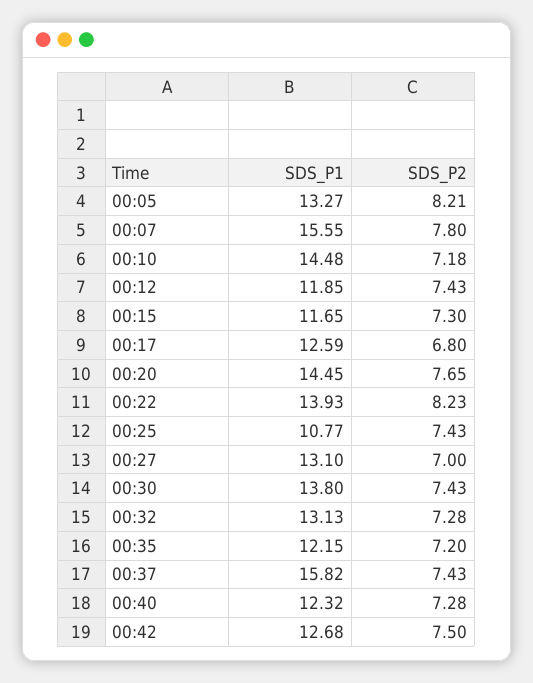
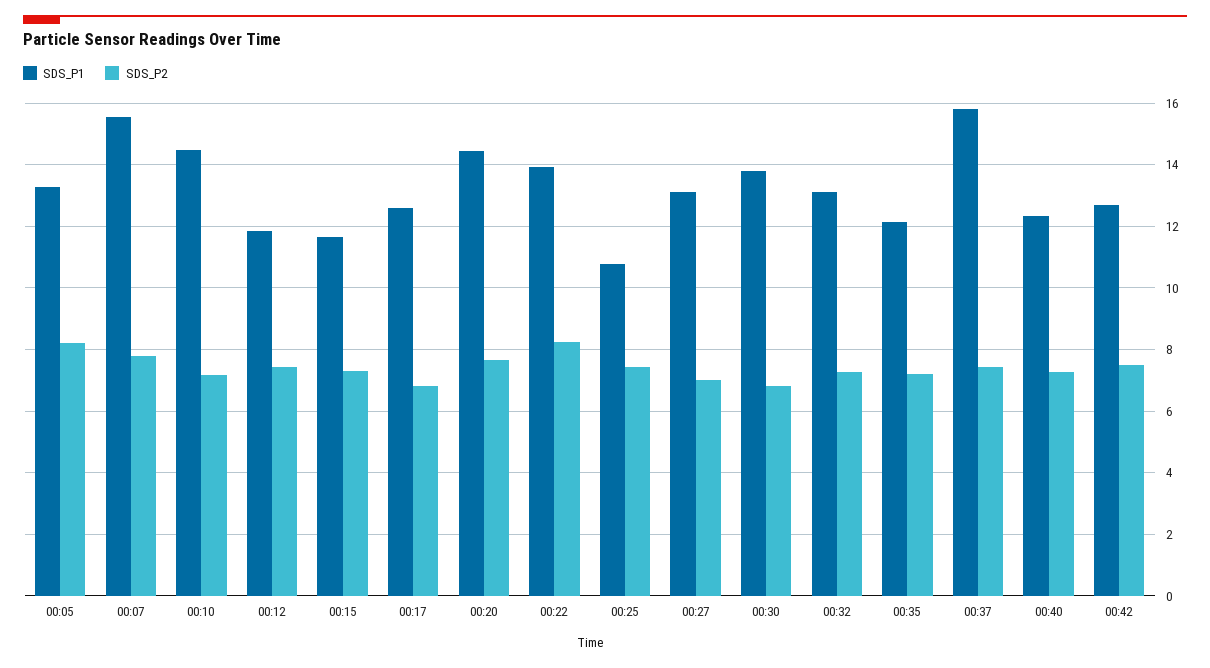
  {
    "SDS_P1": {
      "00:05": 13.27,
      "00:07": 15.55,
      "00:10": 14.48,
      "00:12": 11.85,
      "00:15": 11.65,
      "00:17": 12.59,
      "00:20": 14.45,
      "00:22": 13.93,
      "00:25": 10.77,
      "00:27": 13.1,
      "00:30": 13.8,
      "00:32": 13.13,
      "00:35": 12.15,
      "00:37": 15.82,
      "00:40": 12.32,
      "00:42": 12.68
    },
    "SDS_P2": {
      "00:05": 8.21,
      "00:07": 7.8,
      "00:10": 7.18,
      "00:12": 7.43,
      "00:15": 7.3,
      "00:17": 6.8,
      "00:20": 7.65,
      "00:22": 8.23,
      "00:25": 7.43,
      "00:27": 7,
-     "00:30": 7.43,
+     "00:30": 6.8,
      "00:32": 7.28,
      "00:35": 7.2,
      "00:37": 7.43,
      "00:40": 7.28,
      "00:42": 7.5
    }
  }

